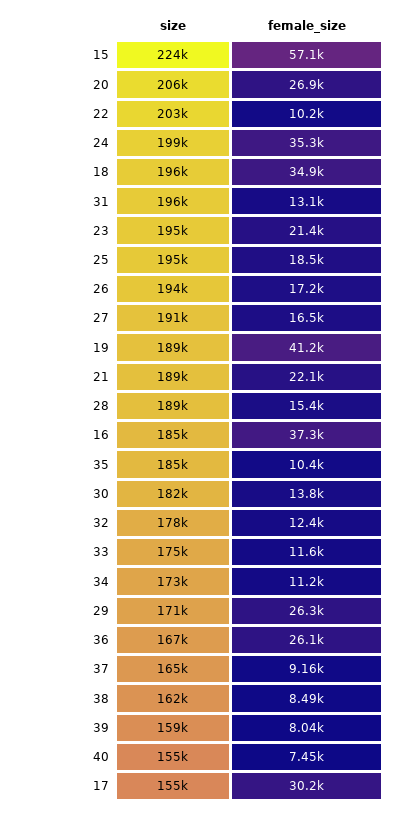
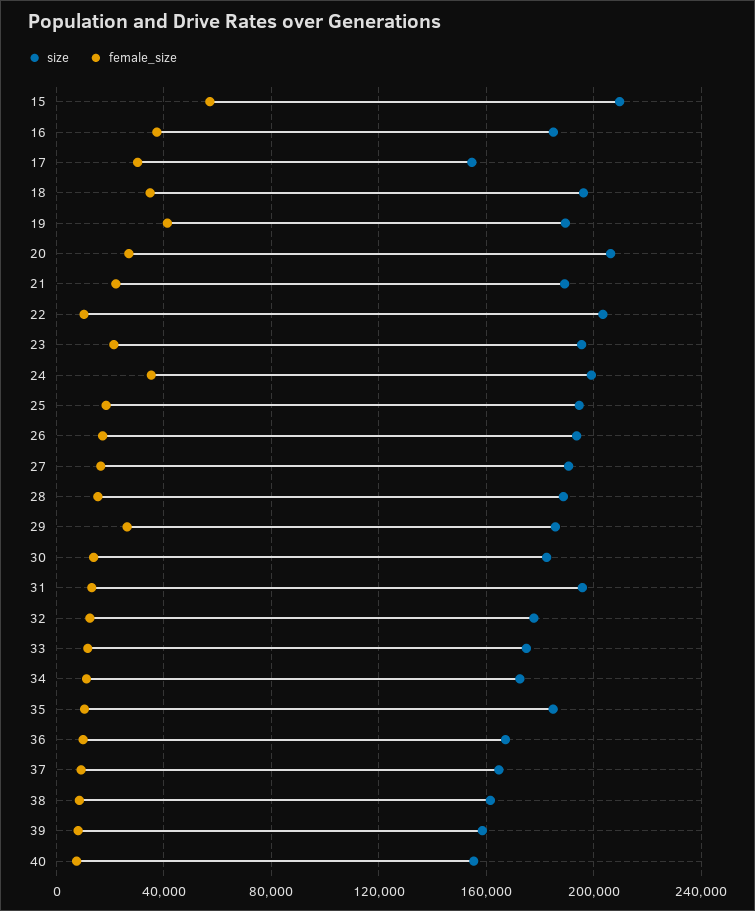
  {
    "size": {
-     "15": 224000,
+     "15": 210000,
      "20": 206000,
      "22": 203000,
      "24": 199000,
      "18": 196000,
      "31": 196000,
      "23": 195000,
      "25": 195000,
      "26": 194000,
      "27": 191000,
      "19": 189000,
      "21": 189000,
      "28": 189000,
      "16": 185000,
      "35": 185000,
      "30": 182000,
      "32": 178000,
      "33": 175000,
      "34": 173000,
-     "29": 171000,
+     "29": 185000,
      "36": 167000,
      "37": 165000,
      "38": 162000,
      "39": 159000,
      "40": 155000,
      "17": 155000
    },
    "female_size": {
      "15": 57100,
      "20": 26900,
      "22": 10200,
      "24": 35300,
      "18": 34900,
      "31": 13100,
      "23": 21400,
      "25": 18500,
      "26": 17200,
      "27": 16500,
      "19": 41200,
      "21": 22100,
      "28": 15400,
      "16": 37300,
      "35": 10400,
      "30": 13800,
      "32": 12400,
      "33": 11600,
      "34": 11200,
      "29": 26300,
-     "36": 26100,
+     "36": 10000,
      "37": 9160,
      "38": 8490,
      "39": 8040,
      "40": 7450,
      "17": 30200
    }
  }

